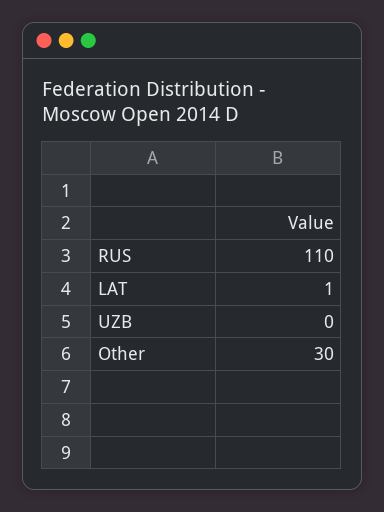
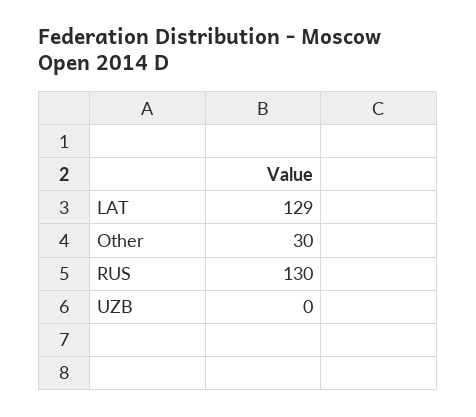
  {
-   "RUS": 110,
+   "RUS": 130,
-   "LAT": 1,
+   "LAT": 129,
    "UZB": 0,
    "Other": 30
  }

